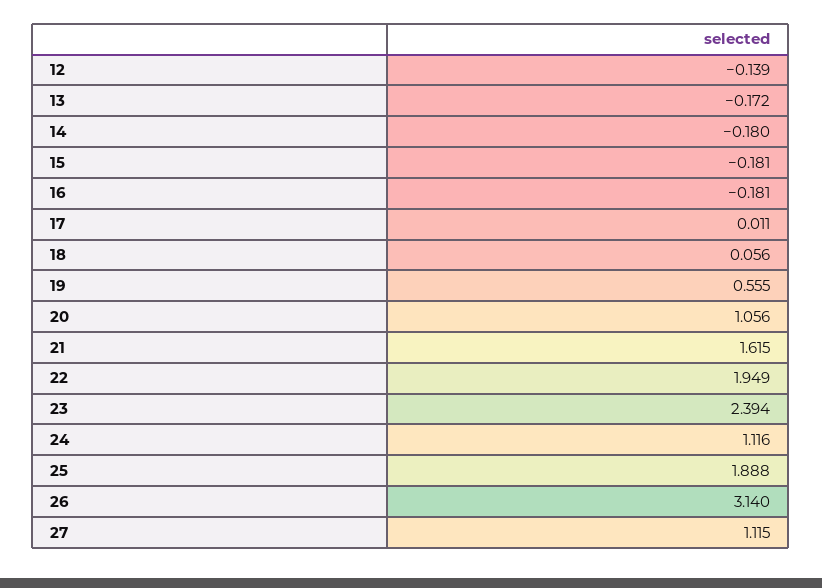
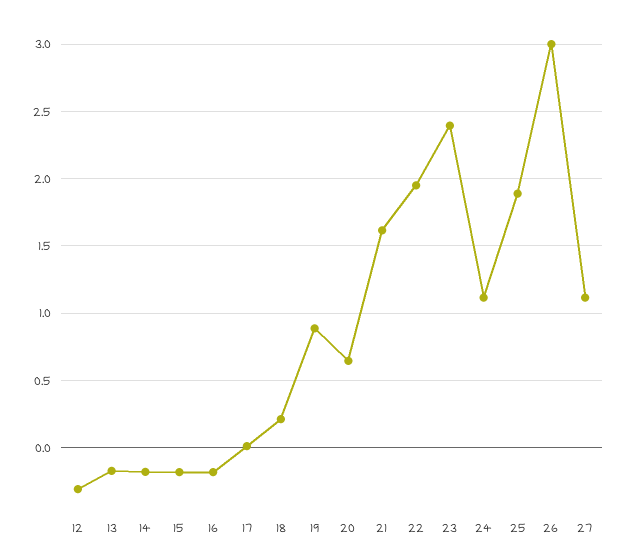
  {
-   "12": -0.139,
+   "12": -0.3,
    "13": -0.172,
    "14": -0.18,
    "15": -0.181,
    "16": -0.181,
    "17": 0.011,
-   "18": 0.056,
+   "18": 0.2,
-   "19": 0.555,
+   "19": 0.9,
-   "20": 1.056,
+   "20": 0.65,
    "21": 1.615,
    "22": 1.949,
    "23": 2.394,
    "24": 1.116,
    "25": 1.888,
-   "26": 3.14,
+   "26": 3,
    "27": 1.115
  }

